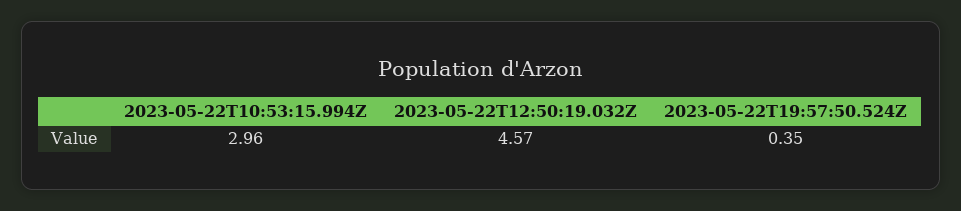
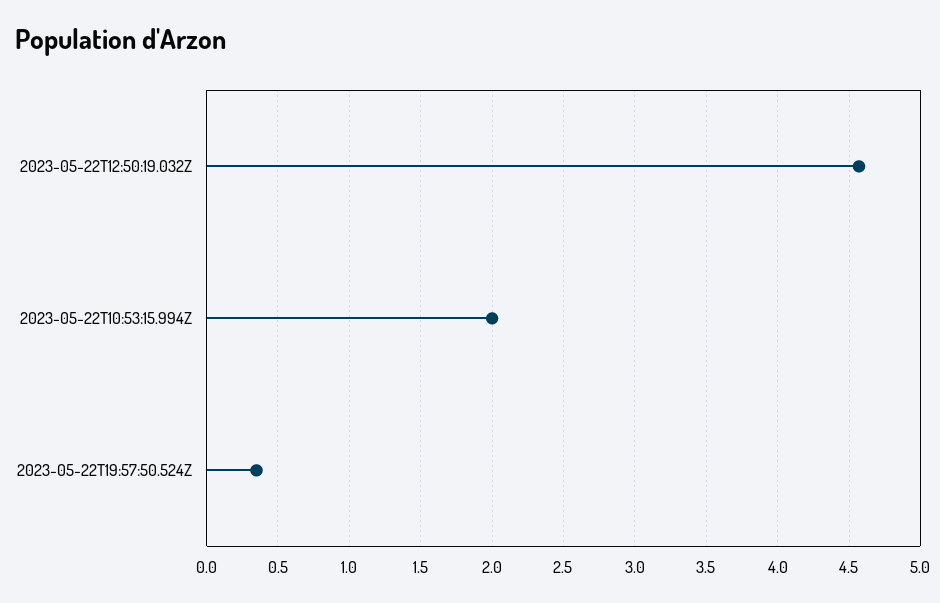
  {
-   "2023-05-22T10:53:15.994Z": 2.96,
+   "2023-05-22T10:53:15.994Z": 2,
    "2023-05-22T12:50:19.032Z": 4.57,
    "2023-05-22T19:57:50.524Z": 0.35
  }

